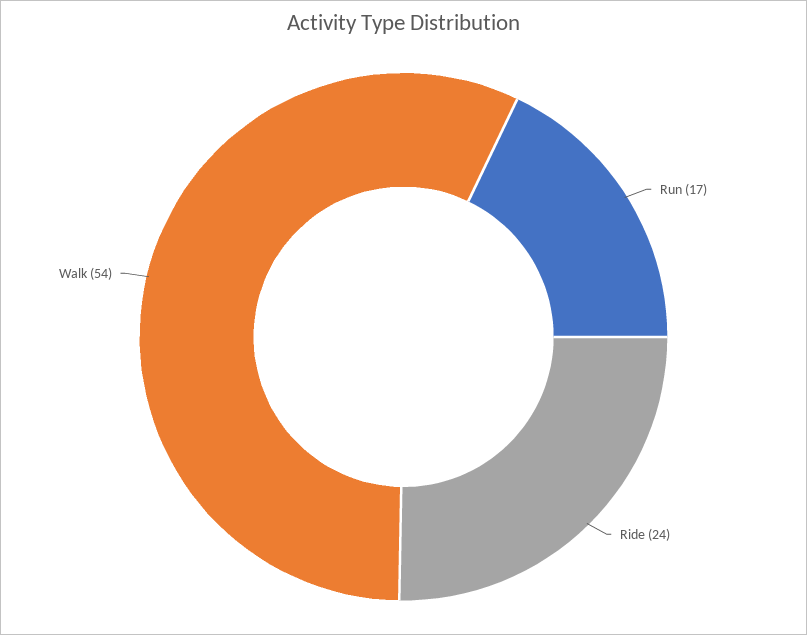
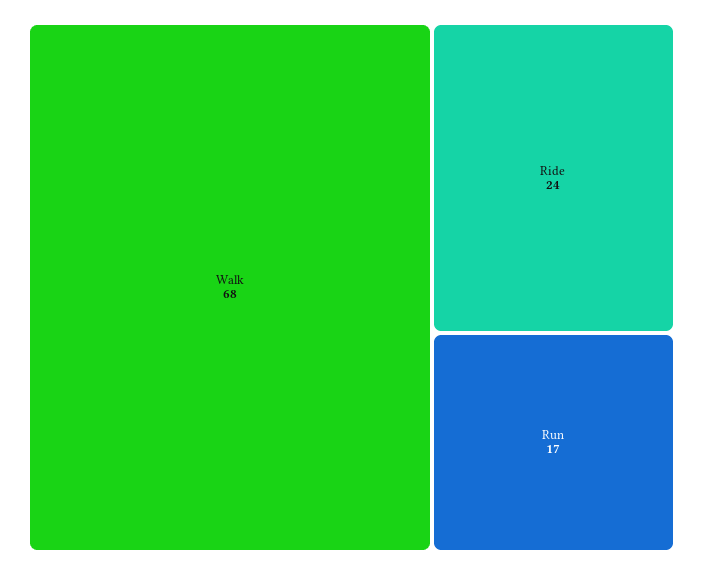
  {
    "Run": 17,
    "Ride": 24,
-   "Walk": 54
+   "Walk": 68
  }

